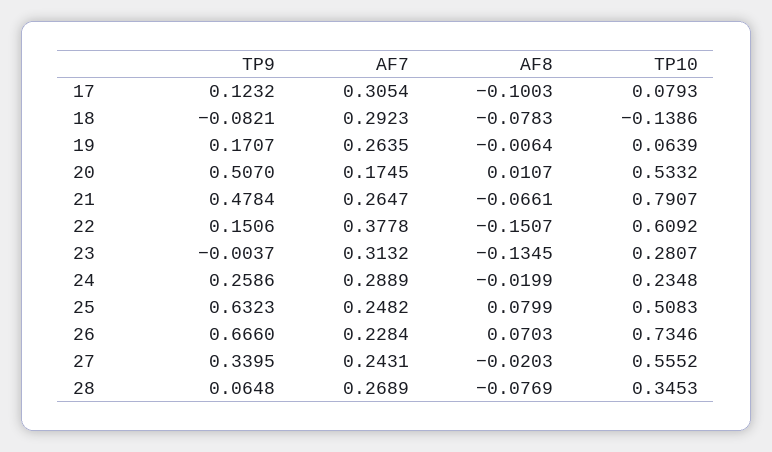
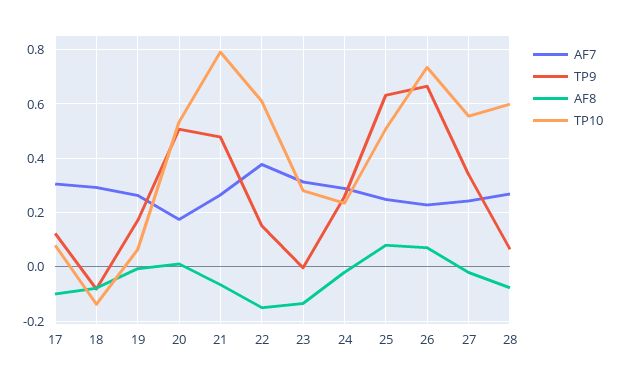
  {
    "TP9": {
      "17": 0.1232,
      "18": -0.0821,
      "19": 0.1707,
      "20": 0.507,
      "21": 0.4784,
      "22": 0.1506,
      "23": -0.0037,
      "24": 0.2586,
      "25": 0.6323,
      "26": 0.666,
      "27": 0.3395,
      "28": 0.0648
    },
    "AF7": {
      "17": 0.3054,
      "18": 0.2923,
      "19": 0.2635,
      "20": 0.1745,
      "21": 0.2647,
      "22": 0.3778,
      "23": 0.3132,
      "24": 0.2889,
      "25": 0.2482,
      "26": 0.2284,
      "27": 0.2431,
      "28": 0.2689
    },
    "AF8": {
      "17": -0.1003,
      "18": -0.0783,
      "19": -0.0064,
      "20": 0.0107,
      "21": -0.0661,
      "22": -0.1507,
      "23": -0.1345,
      "24": -0.0199,
      "25": 0.0799,
      "26": 0.0703,
      "27": -0.0203,
      "28": -0.0769
    },
    "TP10": {
      "17": 0.0793,
      "18": -0.1386,
      "19": 0.0639,
      "20": 0.5332,
      "21": 0.7907,
      "22": 0.6092,
      "23": 0.2807,
      "24": 0.2348,
      "25": 0.5083,
      "26": 0.7346,
      "27": 0.5552,
-     "28": 0.3453
+     "28": 0.6
    }
  }

